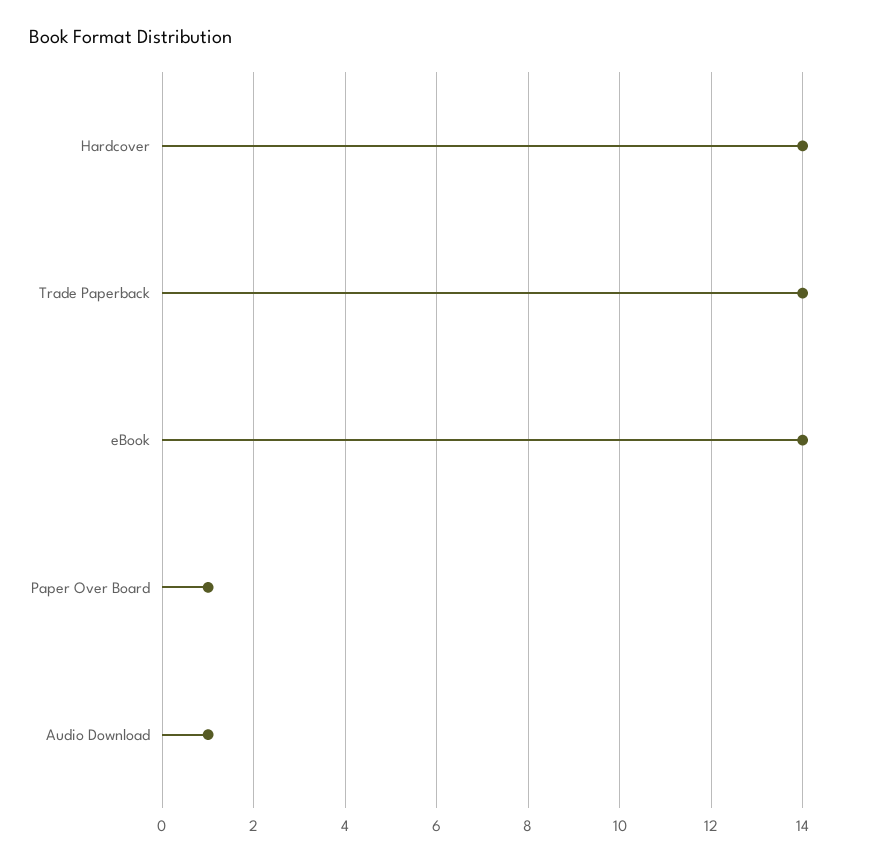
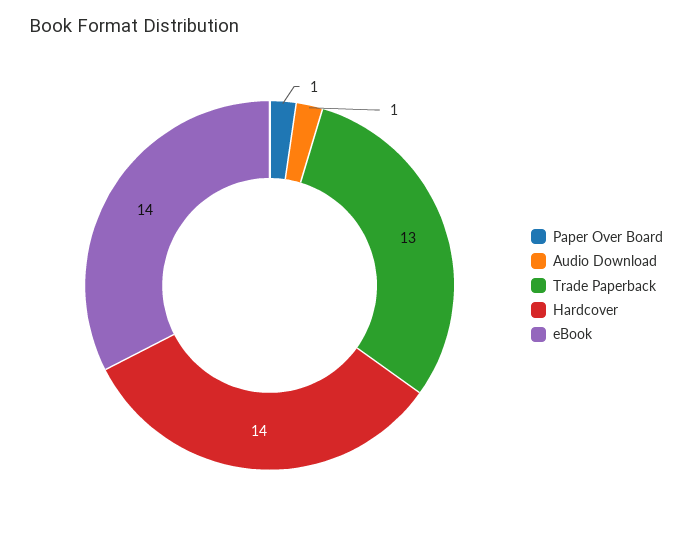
  {
    "Hardcover": 14,
-   "Trade Paperback": 14,
+   "Trade Paperback": 13,
    "eBook": 14,
    "Paper Over Board": 1,
    "Audio Download": 1
  }

